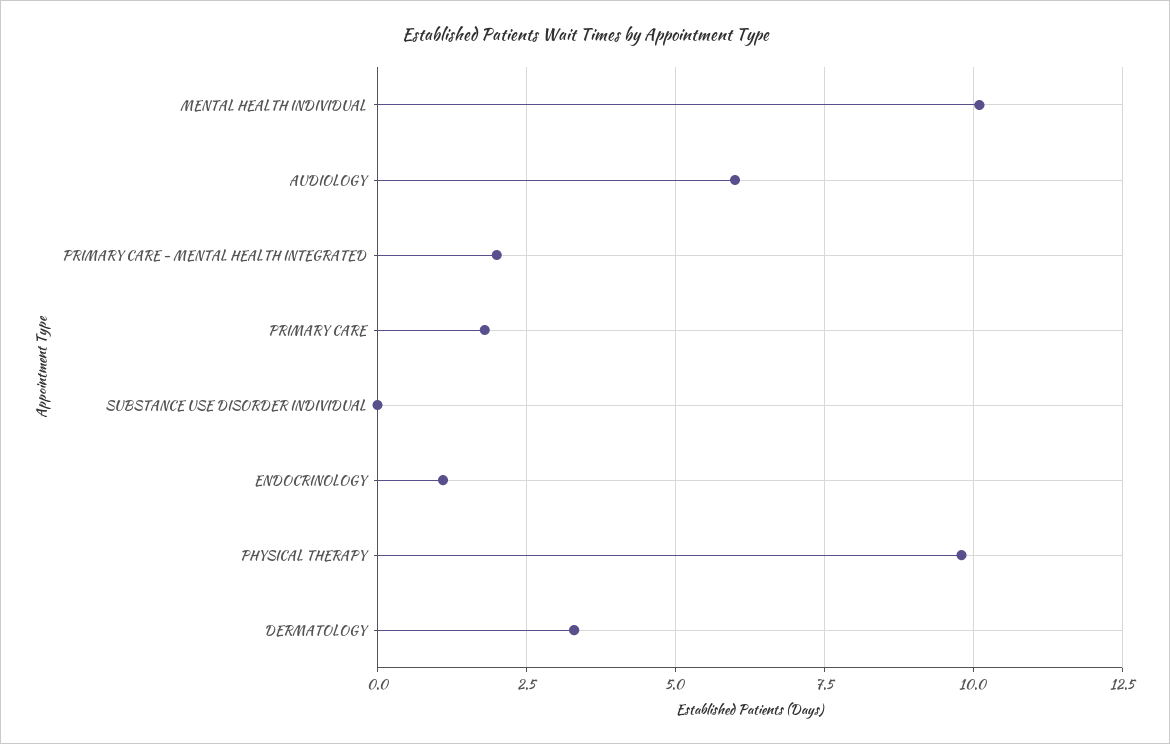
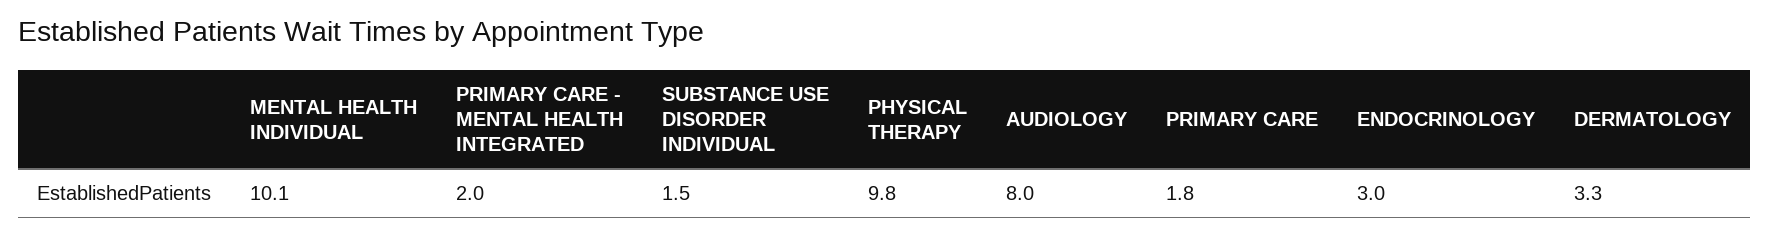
  {
    "MENTAL HEALTH INDIVIDUAL": 10.1,
-   "AUDIOLOGY": 6,
+   "AUDIOLOGY": 8,
    "PRIMARY CARE - MENTAL HEALTH INTEGRATED": 2,
    "PRIMARY CARE": 1.8,
-   "SUBSTANCE USE DISORDER INDIVIDUAL": 0,
+   "SUBSTANCE USE DISORDER INDIVIDUAL": 1.5,
-   "ENDOCRINOLOGY": 1,
+   "ENDOCRINOLOGY": 3,
    "PHYSICAL THERAPY": 9.8,
    "DERMATOLOGY": 3.3
  }

